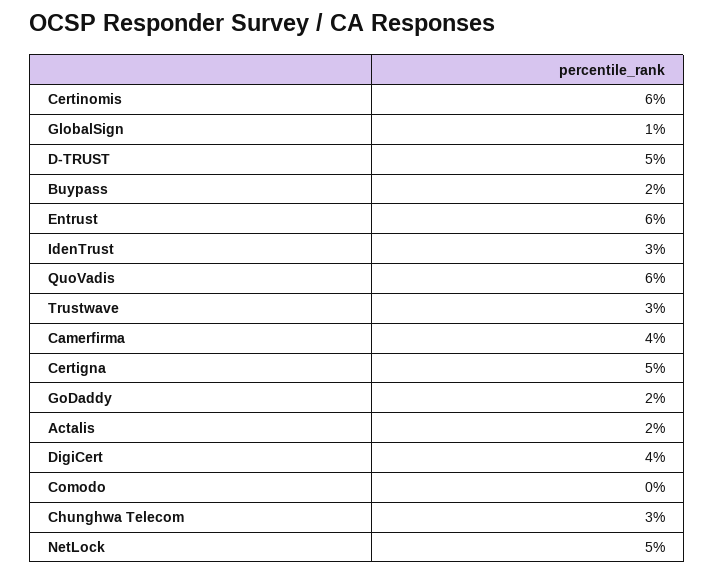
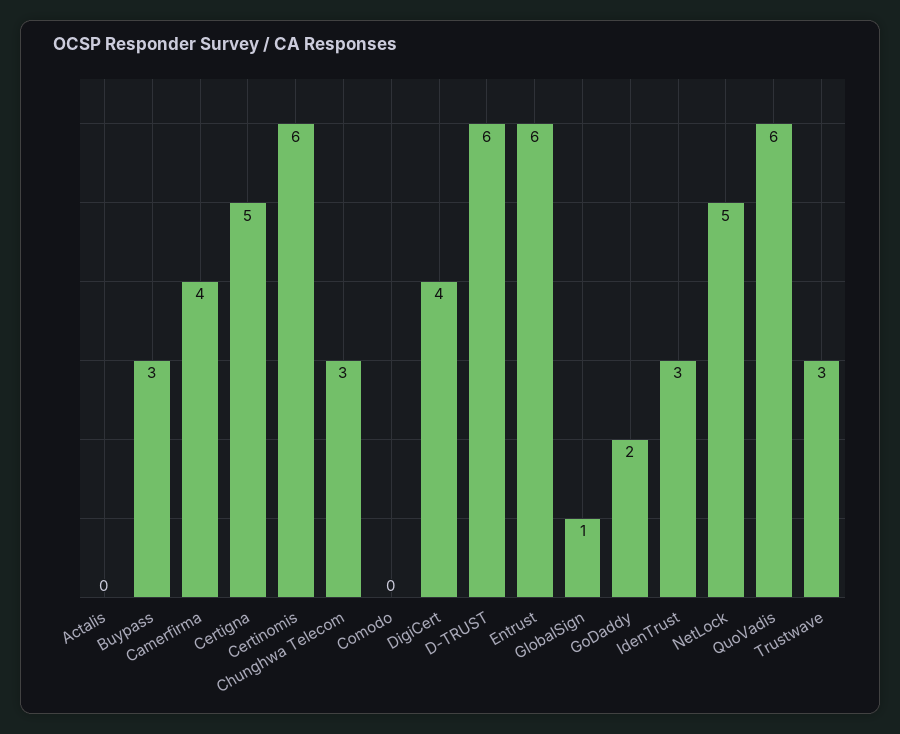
  {
    "Certinomis": 6,
    "GlobalSign": 1,
-   "D-TRUST": 5,
+   "D-TRUST": 6,
-   "Buypass": 2,
+   "Buypass": 3,
    "Entrust": 6,
    "IdenTrust": 3,
    "QuoVadis": 6,
    "Trustwave": 3,
    "Camerfirma": 4,
    "Certigna": 5,
    "GoDaddy": 2,
-   "Actalis": 2,
+   "Actalis": 0,
    "DigiCert": 4,
    "Comodo": 0,
    "Chunghwa Telecom": 3,
    "NetLock": 5
  }

